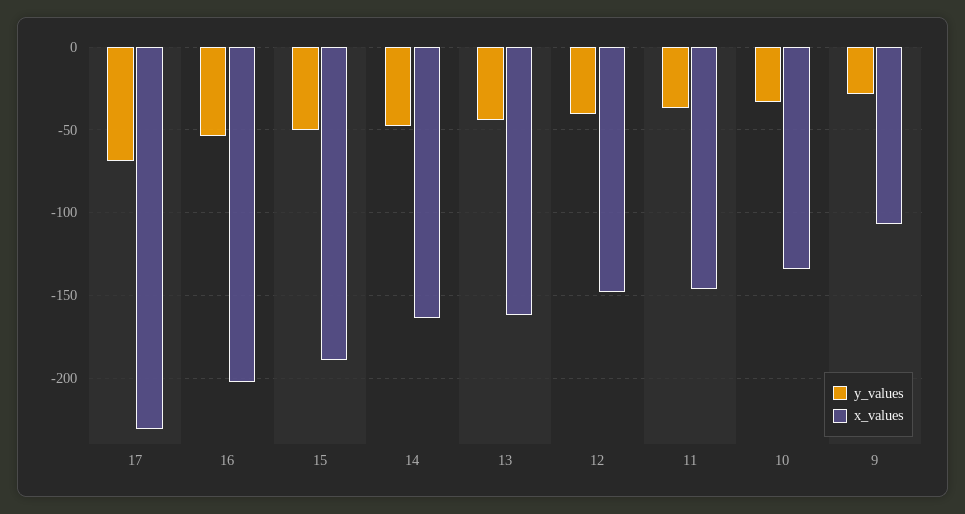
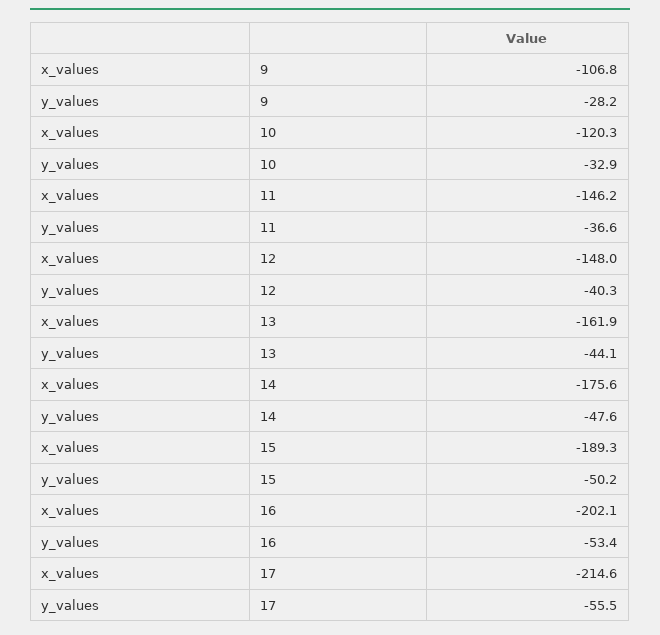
  {
    "y_values": {
-     "17": -70,
+     "17": -55.5,
      "16": -53.4,
      "15": -50.2,
      "14": -47.6,
      "13": -44.1,
      "12": -40.3,
      "11": -36.6,
      "10": -32.9,
      "9": -28.2
    },
    "x_values": {
-     "17": -230,
+     "17": -214.6,
      "16": -202.1,
      "15": -189.3,
-     "14": -165,
+     "14": -175.6,
      "13": -161.9,
      "12": -148,
      "11": -146.2,
-     "10": -135,
+     "10": -120.3,
      "9": -106.8
    }
  }

